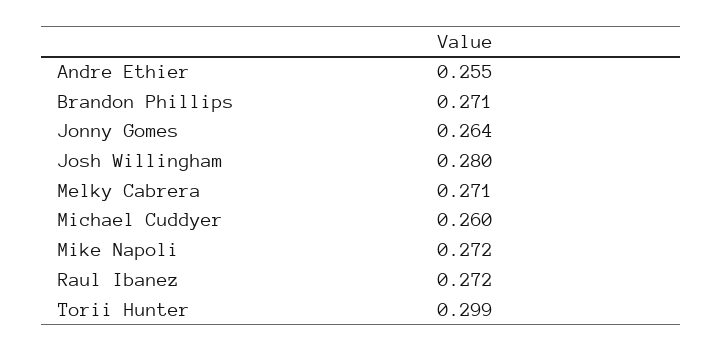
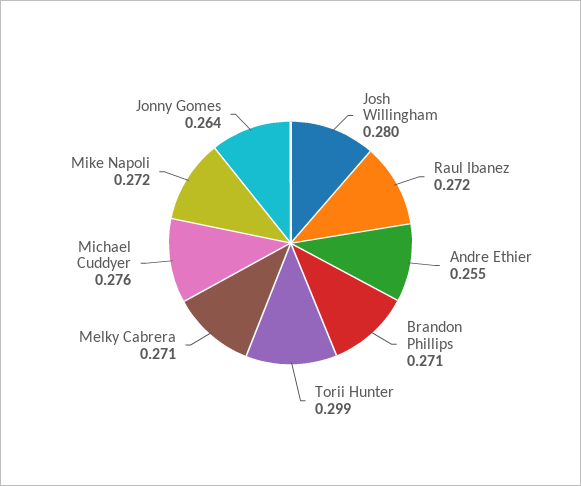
  {
    "Andre Ethier": 0.255,
    "Brandon Phillips": 0.271,
    "Jonny Gomes": 0.264,
    "Josh Willingham": 0.28,
    "Melky Cabrera": 0.271,
-   "Michael Cuddyer": 0.26,
+   "Michael Cuddyer": 0.276,
    "Mike Napoli": 0.272,
    "Raul Ibanez": 0.272,
    "Torii Hunter": 0.299
  }

